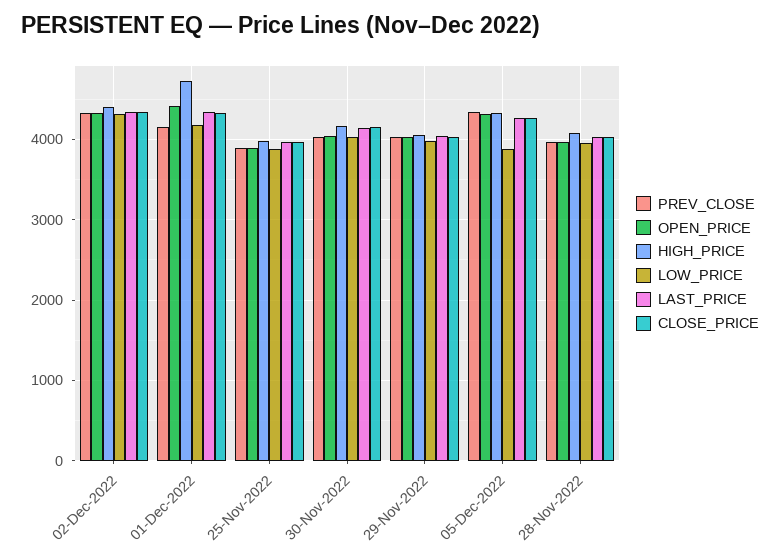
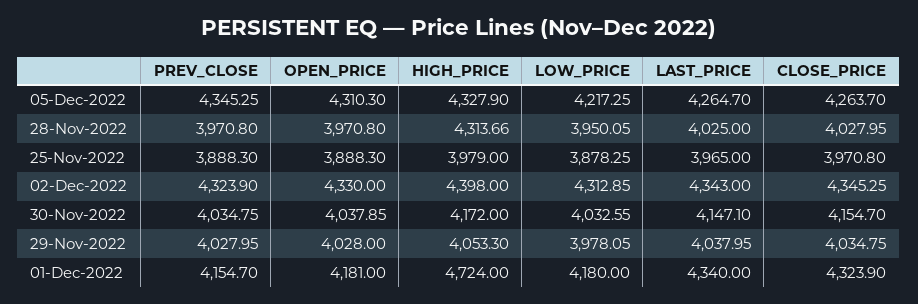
  {
    "PREV_CLOSE": {
      "02-Dec-2022": 4323.9,
      "01-Dec-2022": 4154.7,
      "25-Nov-2022": 3888.3,
      "30-Nov-2022": 4034.75,
      "29-Nov-2022": 4027.95,
      "05-Dec-2022": 4345.25,
      "28-Nov-2022": 3970.8
    },
    "OPEN_PRICE": {
      "02-Dec-2022": 4330,
-     "01-Dec-2022": 4400,
+     "01-Dec-2022": 4181,
      "25-Nov-2022": 3888.3,
      "30-Nov-2022": 4037.85,
      "29-Nov-2022": 4028,
      "05-Dec-2022": 4310.3,
      "28-Nov-2022": 3970.8
    },
    "HIGH_PRICE": {
      "02-Dec-2022": 4398,
      "01-Dec-2022": 4724,
      "25-Nov-2022": 3979,
      "30-Nov-2022": 4172,
      "29-Nov-2022": 4053.3,
      "05-Dec-2022": 4327.9,
-     "28-Nov-2022": 4100
+     "28-Nov-2022": 4313.66
    },
    "LOW_PRICE": {
      "02-Dec-2022": 4312.85,
      "01-Dec-2022": 4180,
      "25-Nov-2022": 3878.25,
      "30-Nov-2022": 4032.55,
      "29-Nov-2022": 3978.05,
-     "05-Dec-2022": 3900,
+     "05-Dec-2022": 4217.25,
      "28-Nov-2022": 3950.05
    },
    "LAST_PRICE": {
      "02-Dec-2022": 4343,
      "01-Dec-2022": 4340,
      "25-Nov-2022": 3965,
      "30-Nov-2022": 4147.1,
      "29-Nov-2022": 4037.95,
      "05-Dec-2022": 4264.7,
      "28-Nov-2022": 4025
    },
    "CLOSE_PRICE": {
      "02-Dec-2022": 4345.25,
      "01-Dec-2022": 4323.9,
      "25-Nov-2022": 3970.8,
      "30-Nov-2022": 4154.7,
      "29-Nov-2022": 4034.75,
      "05-Dec-2022": 4263.7,
      "28-Nov-2022": 4027.95
    }
  }

